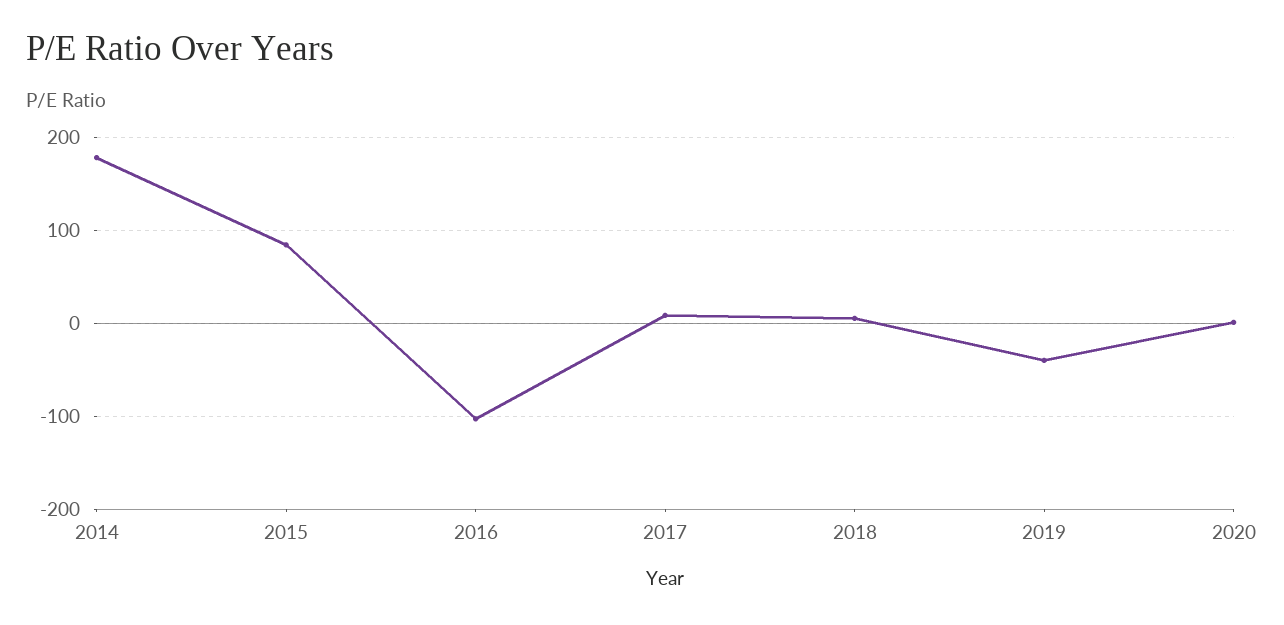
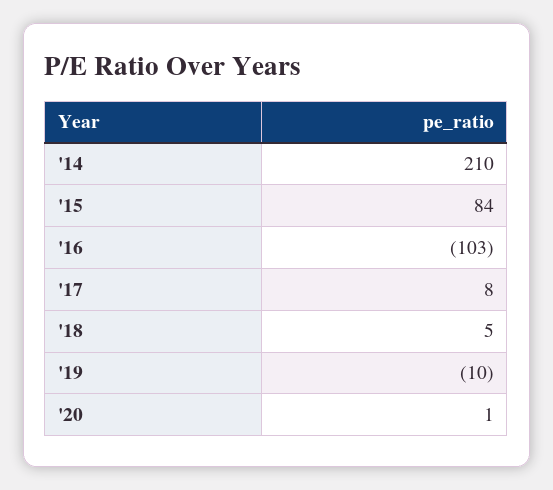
  {
-   "2014": 180,
+   "2014": 210,
    "2015": 84,
    "2016": -103,
    "2017": 8,
    "2018": 5,
-   "2019": -40,
+   "2019": -10,
    "2020": 1
  }

